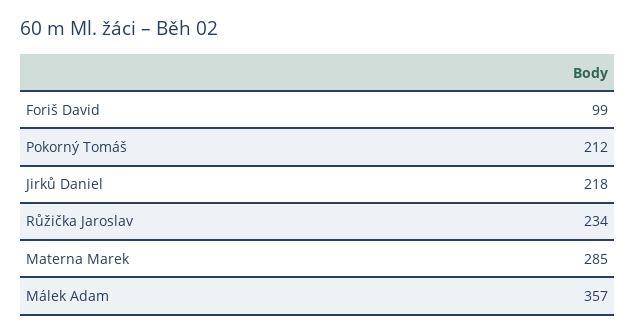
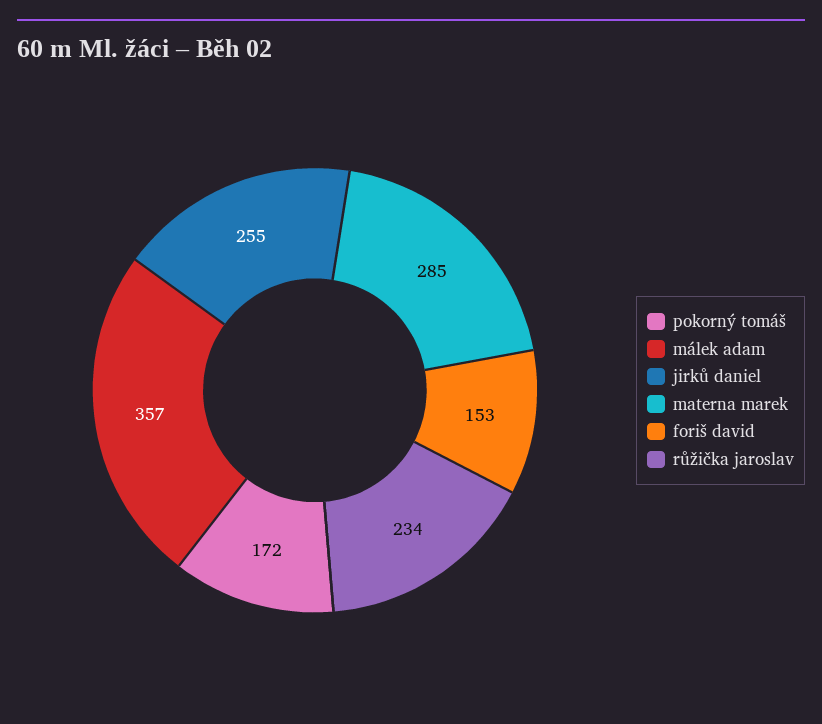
  {
-   "Foriš David": 99,
+   "Foriš David": 153,
-   "Pokorný Tomáš": 212,
+   "Pokorný Tomáš": 172,
-   "Jirků Daniel": 218,
+   "Jirků Daniel": 255,
    "Růžička Jaroslav": 234,
    "Materna Marek": 285,
    "Málek Adam": 357
  }

